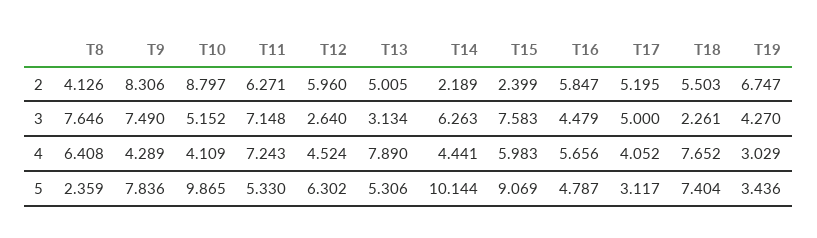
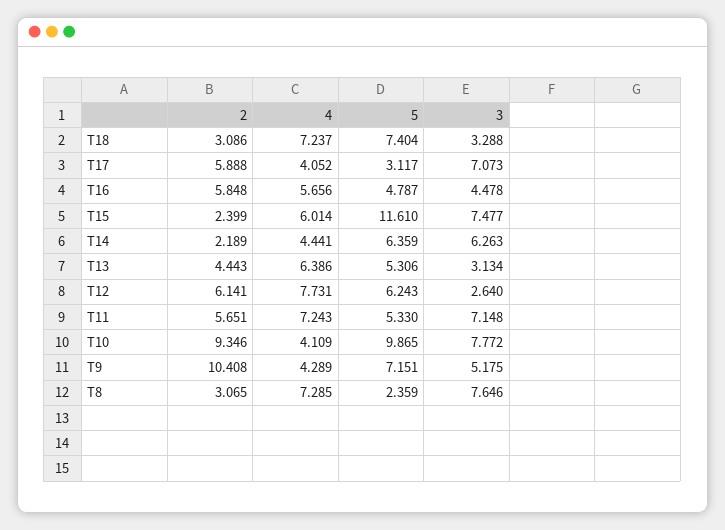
  {
    "T8": {
-     "2": 4.126,
+     "2": 3.065,
      "3": 7.646,
-     "4": 6.408,
+     "4": 7.285,
      "5": 2.359
    },
    "T9": {
-     "2": 8.306,
+     "2": 10.408,
-     "3": 7.49,
+     "3": 5.175,
      "4": 4.289,
-     "5": 7.836
+     "5": 7.151
    },
    "T10": {
-     "2": 8.797,
+     "2": 9.346,
-     "3": 5.152,
+     "3": 7.772,
      "4": 4.109,
      "5": 9.865
    },
    "T11": {
-     "2": 6.271,
+     "2": 5.651,
      "3": 7.148,
      "4": 7.243,
      "5": 5.33
    },
    "T12": {
-     "2": 5.96,
+     "2": 6.141,
      "3": 2.64,
-     "4": 4.524,
+     "4": 7.731,
-     "5": 6.302
+     "5": 6.243
    },
    "T13": {
-     "2": 5.005,
+     "2": 4.443,
      "3": 3.134,
-     "4": 7.89,
+     "4": 6.386,
      "5": 5.306
    },
    "T14": {
      "2": 2.189,
      "3": 6.263,
      "4": 4.441,
-     "5": 10.144
+     "5": 6.359
    },
    "T15": {
      "2": 2.399,
-     "3": 7.583,
+     "3": 7.477,
-     "4": 5.983,
+     "4": 6.014,
-     "5": 9.069
+     "5": 11.61
    },
    "T16": {
-     "2": 5.847,
+     "2": 5.848,
-     "3": 4.479,
+     "3": 4.478,
      "4": 5.656,
      "5": 4.787
    },
    "T17": {
-     "2": 5.195,
+     "2": 5.888,
-     "3": 5,
+     "3": 7.073,
      "4": 4.052,
      "5": 3.117
    },
    "T18": {
-     "2": 5.503,
+     "2": 3.086,
-     "3": 2.261,
+     "3": 3.288,
-     "4": 7.652,
+     "4": 7.237,
      "5": 7.404
-   },
+   }
-   "T19": {
-     "2": 6.747,
-     "3": 4.27,
-     "4": 3.029,
-     "5": 3.436
-   }
  }

